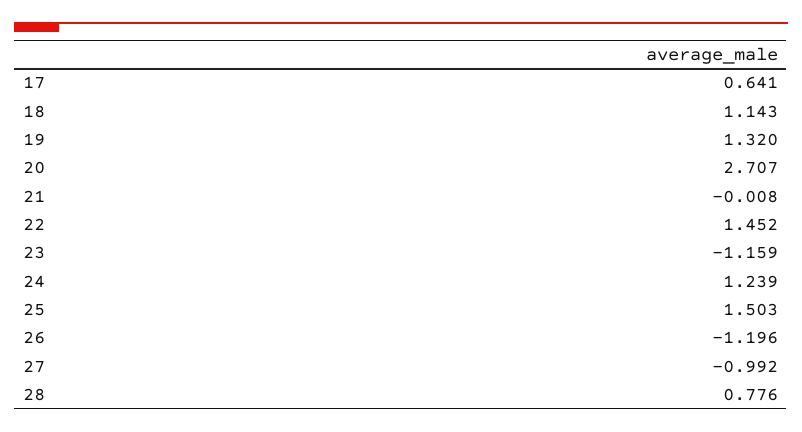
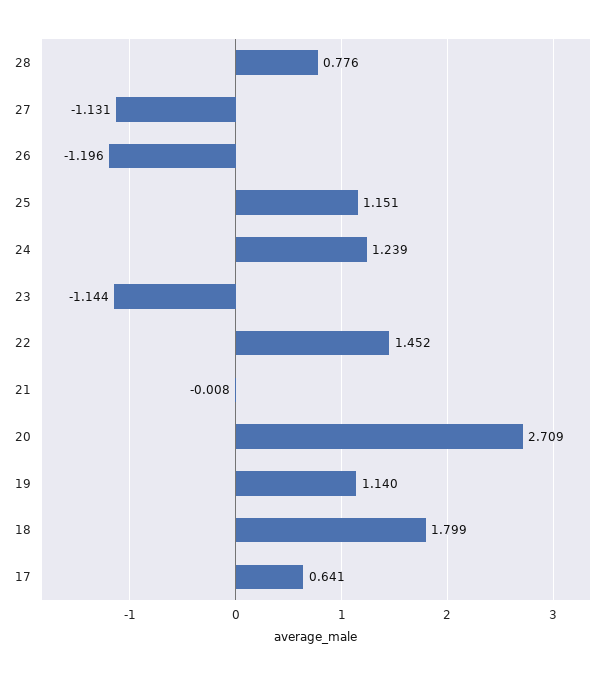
  {
    "17": 0.641,
-   "18": 1.143,
+   "18": 1.799,
-   "19": 1.32,
+   "19": 1.14,
-   "20": 2.707,
+   "20": 2.709,
    "21": -0.008,
    "22": 1.452,
-   "23": -1.159,
+   "23": -1.144,
    "24": 1.239,
-   "25": 1.503,
+   "25": 1.151,
    "26": -1.196,
-   "27": -0.992,
+   "27": -1.131,
    "28": 0.776
  }

